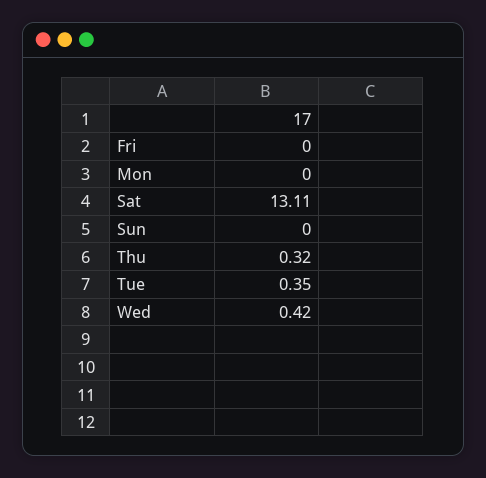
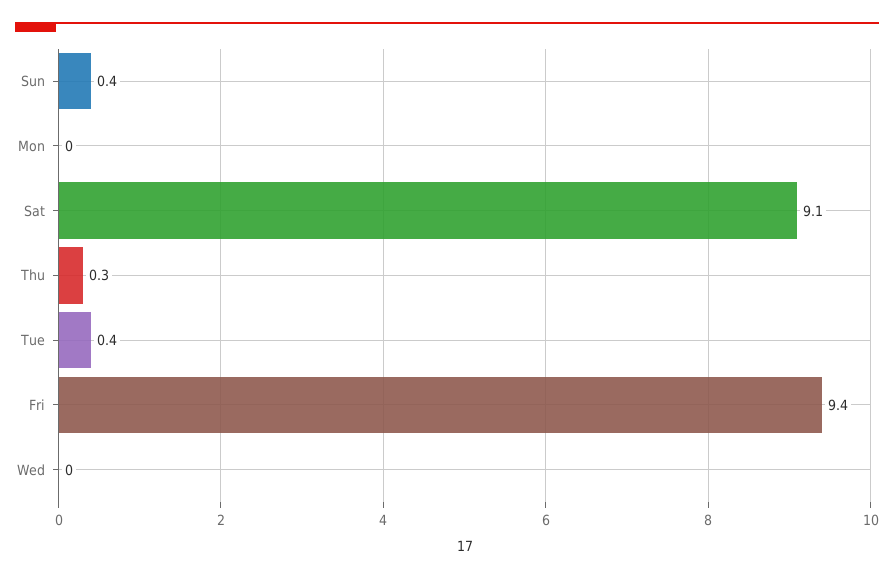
  {
-   "Fri": 0,
+   "Fri": 9.4,
    "Mon": 0,
-   "Sat": 13.11,
+   "Sat": 9.1,
-   "Sun": 0,
+   "Sun": 0.4,
    "Thu": 0.32,
    "Tue": 0.35,
-   "Wed": 0.42
+   "Wed": 0
  }

